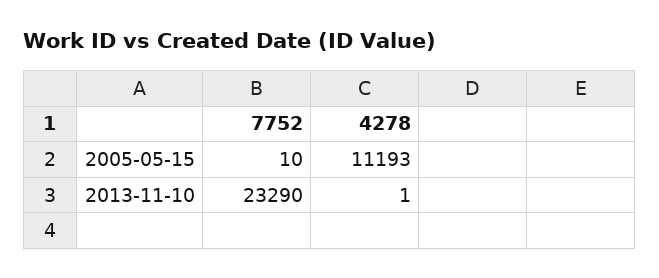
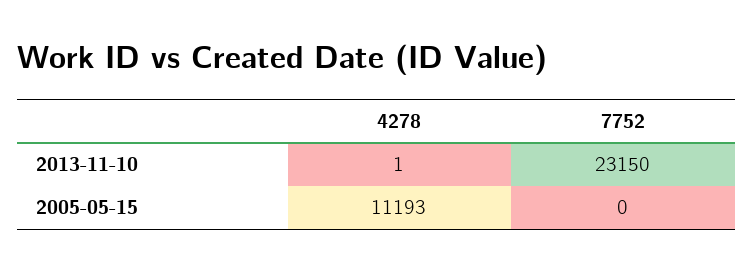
  {
    "7752": {
-     "2005-05-15": 10,
+     "2005-05-15": 0,
-     "2013-11-10": 23290
+     "2013-11-10": 23150
    },
    "4278": {
      "2005-05-15": 11193,
      "2013-11-10": 1
    }
  }

